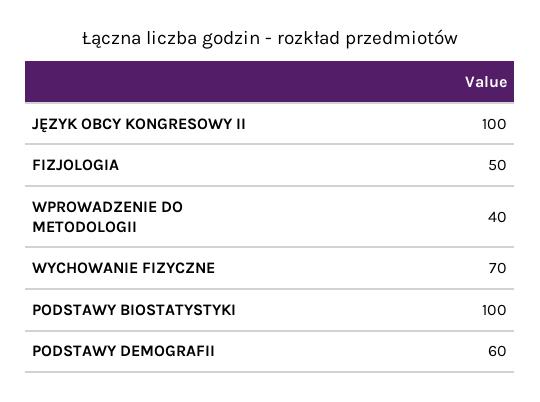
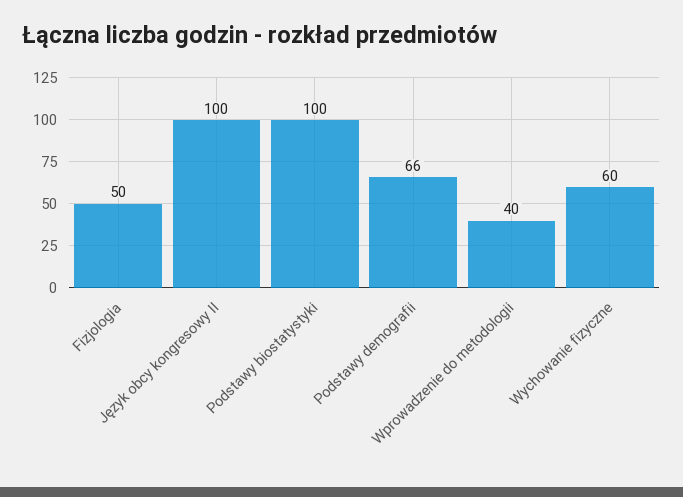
  {
    "JĘZYK OBCY KONGRESOWY II": 100,
    "FIZJOLOGIA": 50,
    "WPROWADZENIE DO METODOLOGII": 40,
-   "WYCHOWANIE FIZYCZNE": 70,
+   "WYCHOWANIE FIZYCZNE": 60,
    "PODSTAWY BIOSTATYSTYKI": 100,
-   "PODSTAWY DEMOGRAFII": 60
+   "PODSTAWY DEMOGRAFII": 66
  }

